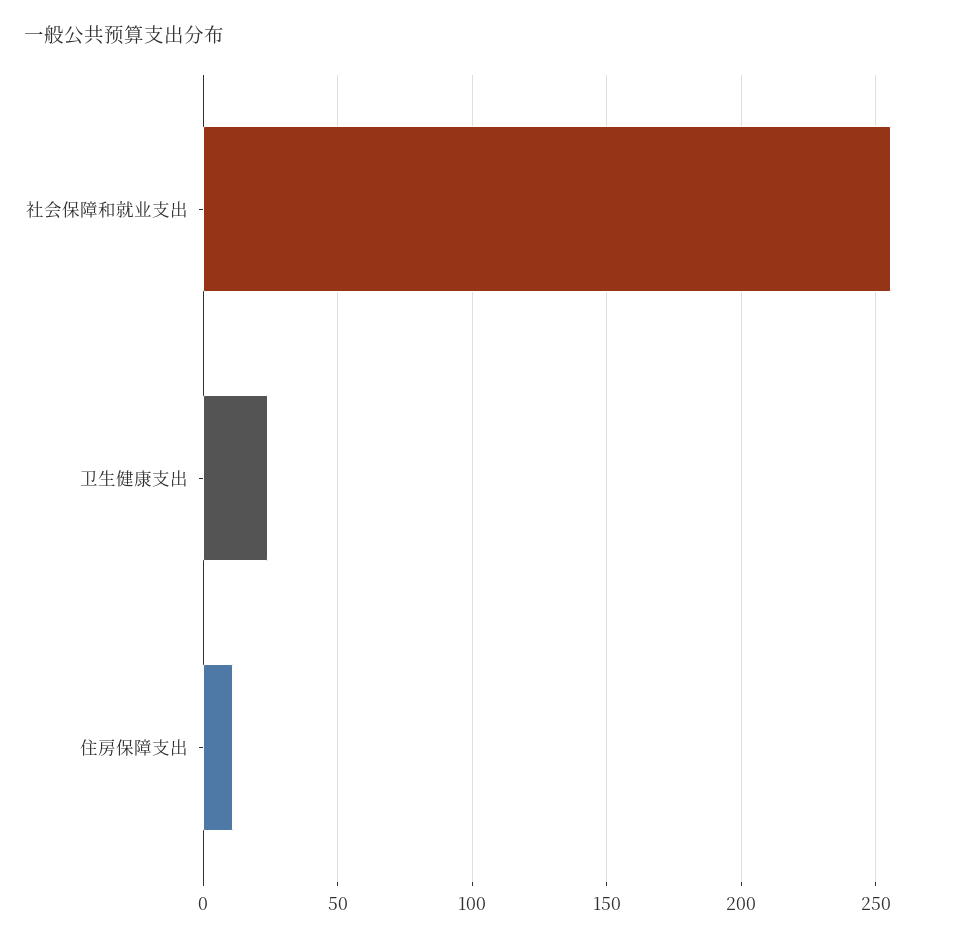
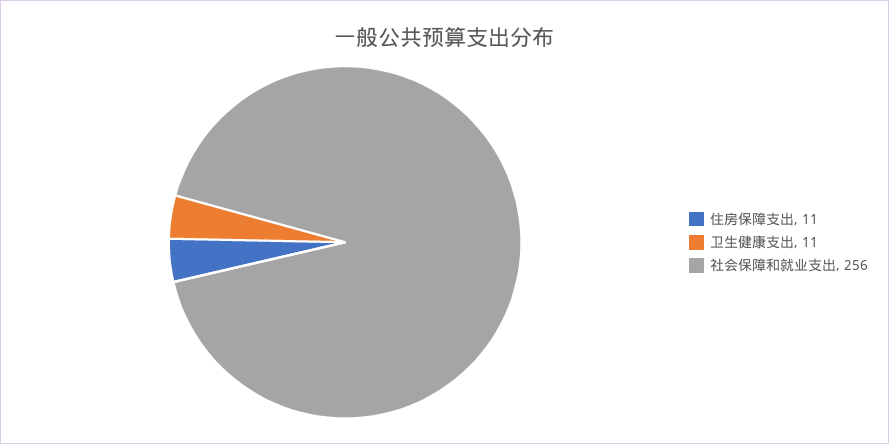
  {
    "社会保障和就业支出": 256,
-   "卫生健康支出": 25,
+   "卫生健康支出": 11,
    "住房保障支出": 11
  }

